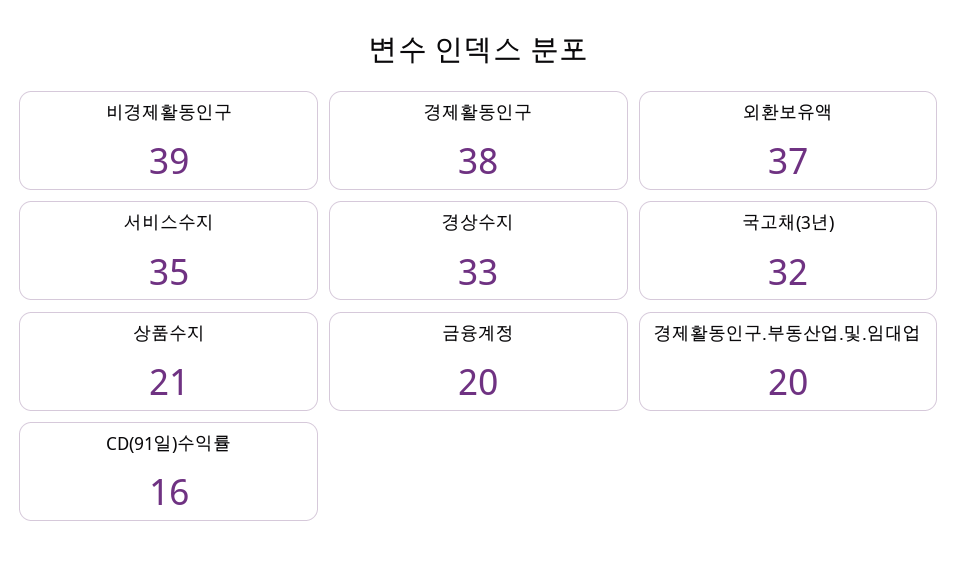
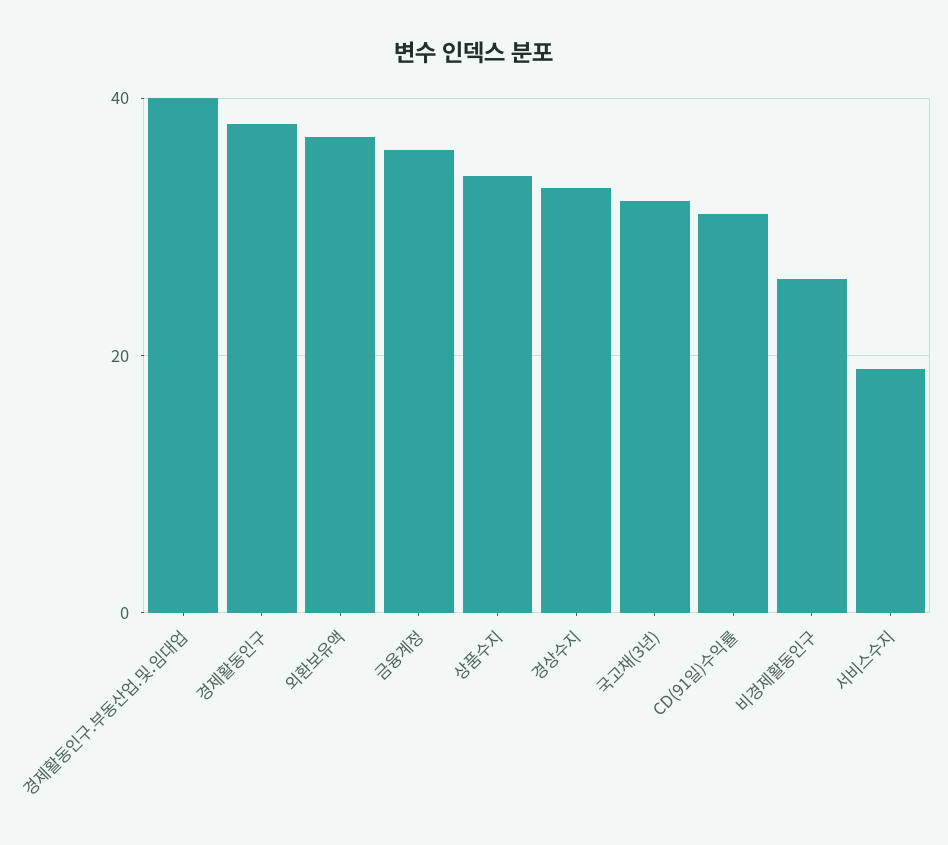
  {
-   "비경제활동인구": 39,
+   "비경제활동인구": 25,
    "경제활동인구": 38,
    "외환보유액": 37,
-   "서비스수지": 35,
+   "서비스수지": 20,
    "경상수지": 33,
    "국고채(3년)": 32,
-   "상품수지": 21,
+   "상품수지": 35,
-   "금융계정": 20,
+   "금융계정": 35,
-   "경제활동인구.부동산업.및.임대업": 20,
+   "경제활동인구.부동산업.및.임대업": 40,
-   "CD(91일)수익률": 16
+   "CD(91일)수익률": 30
  }

